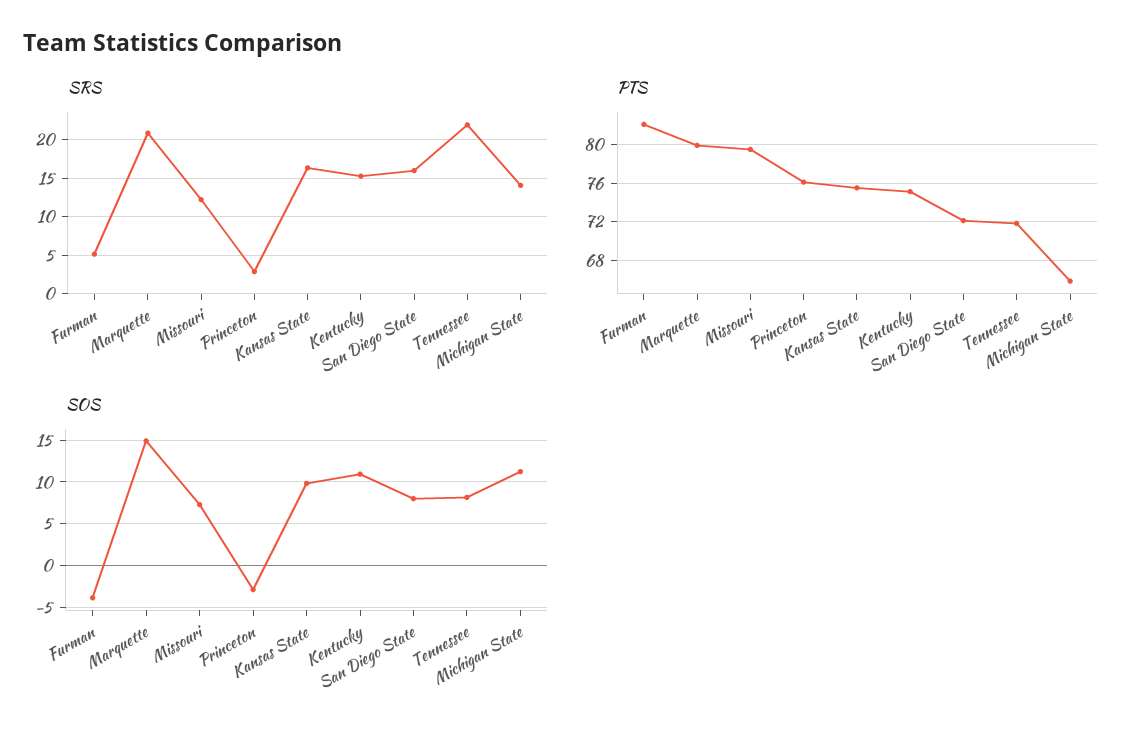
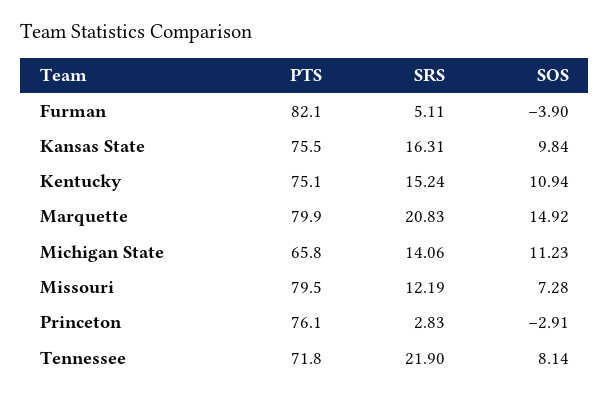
  {
    "SRS": {
      "Furman": 5.11,
      "Marquette": 20.83,
      "Missouri": 12.19,
      "Princeton": 2.83,
      "Kansas State": 16.31,
      "Kentucky": 15.24,
-     "San Diego State": 16,
      "Tennessee": 21.9,
      "Michigan State": 14.06
    },
    "PTS": {
      "Furman": 82.1,
      "Marquette": 79.9,
      "Missouri": 79.5,
      "Princeton": 76.1,
      "Kansas State": 75.5,
      "Kentucky": 75.1,
-     "San Diego State": 72,
      "Tennessee": 71.8,
      "Michigan State": 65.8
    },
    "SOS": {
      "Furman": -3.9,
      "Marquette": 14.92,
      "Missouri": 7.28,
      "Princeton": -2.91,
      "Kansas State": 9.84,
      "Kentucky": 10.94,
-     "San Diego State": 8,
      "Tennessee": 8.14,
      "Michigan State": 11.23
    }
  }

